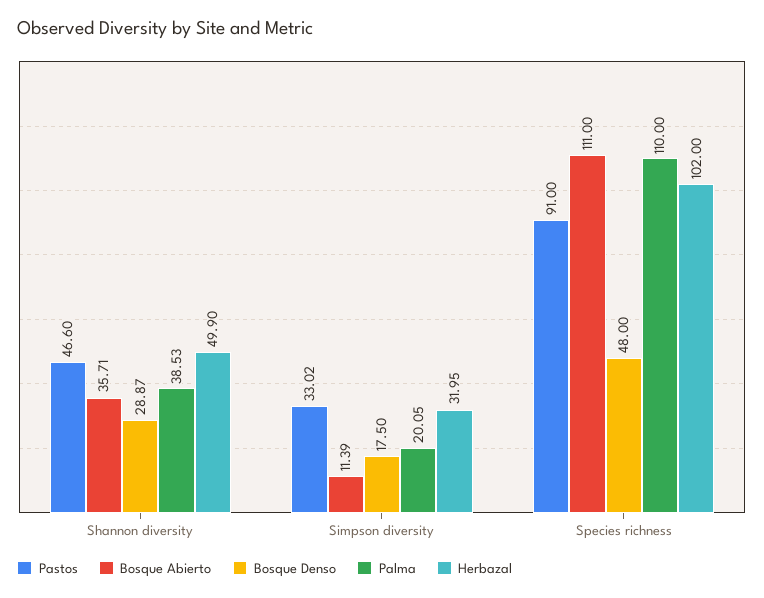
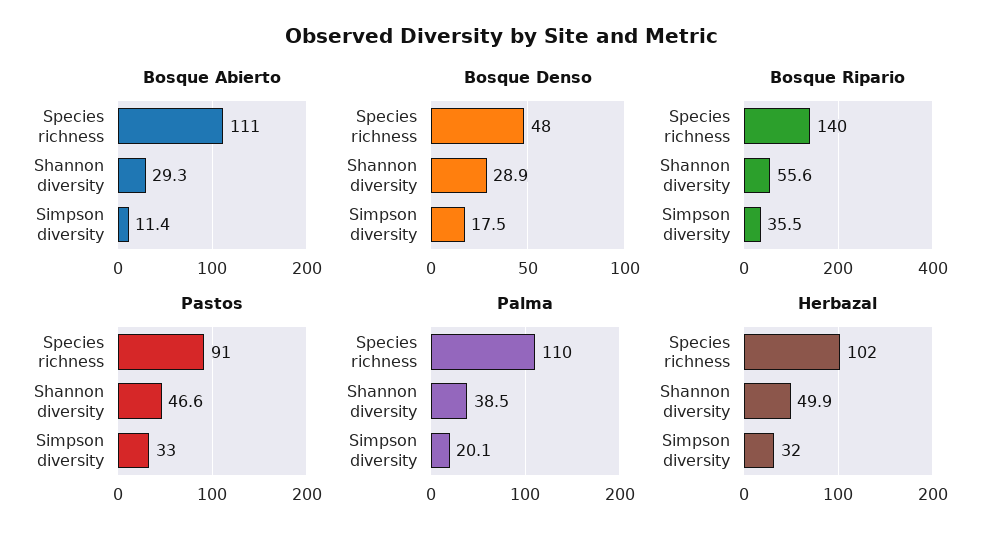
  {
    "Pastos": {
      "Shannon diversity": 46.6,
      "Simpson diversity": 33.02,
      "Species richness": 91
    },
    "Bosque Abierto": {
-     "Shannon diversity": 35.71,
+     "Shannon diversity": 29.3,
      "Simpson diversity": 11.39,
      "Species richness": 111
    },
    "Bosque Denso": {
      "Shannon diversity": 28.87,
      "Simpson diversity": 17.5,
      "Species richness": 48
    },
    "Palma": {
      "Shannon diversity": 38.53,
      "Simpson diversity": 20.05,
      "Species richness": 110
    },
    "Herbazal": {
      "Shannon diversity": 49.9,
      "Simpson diversity": 31.95,
      "Species richness": 102
-   }
+   },
+   "Bosque Ripario": {
+     "Species richness": 140,
+     "Shannon diversity": 55.6,
+     "Simpson diversity": 35.5
+   }
  }

